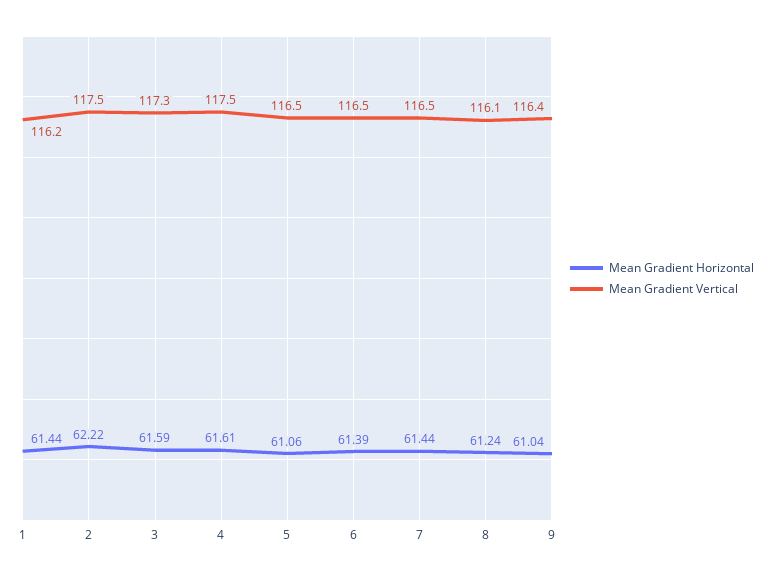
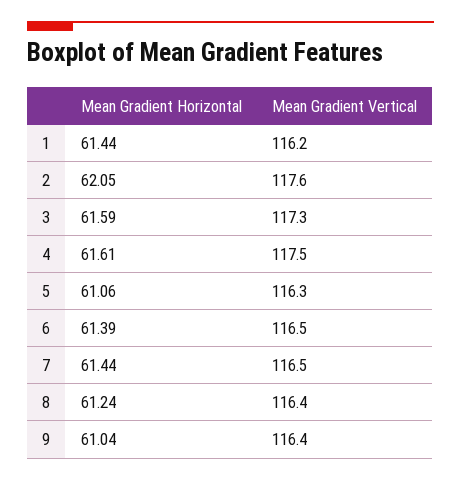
  {
    "Mean Gradient Horizontal": {
      "1": 61.44,
-     "2": 62.22,
+     "2": 62.05,
      "3": 61.59,
      "4": 61.61,
      "5": 61.06,
      "6": 61.39,
      "7": 61.44,
      "8": 61.24,
      "9": 61.04
    },
    "Mean Gradient Vertical": {
      "1": 116.2,
-     "2": 117.5,
+     "2": 117.6,
      "3": 117.3,
      "4": 117.5,
-     "5": 116.5,
+     "5": 116.3,
      "6": 116.5,
      "7": 116.5,
-     "8": 116.1,
+     "8": 116.4,
      "9": 116.4
    }
  }

